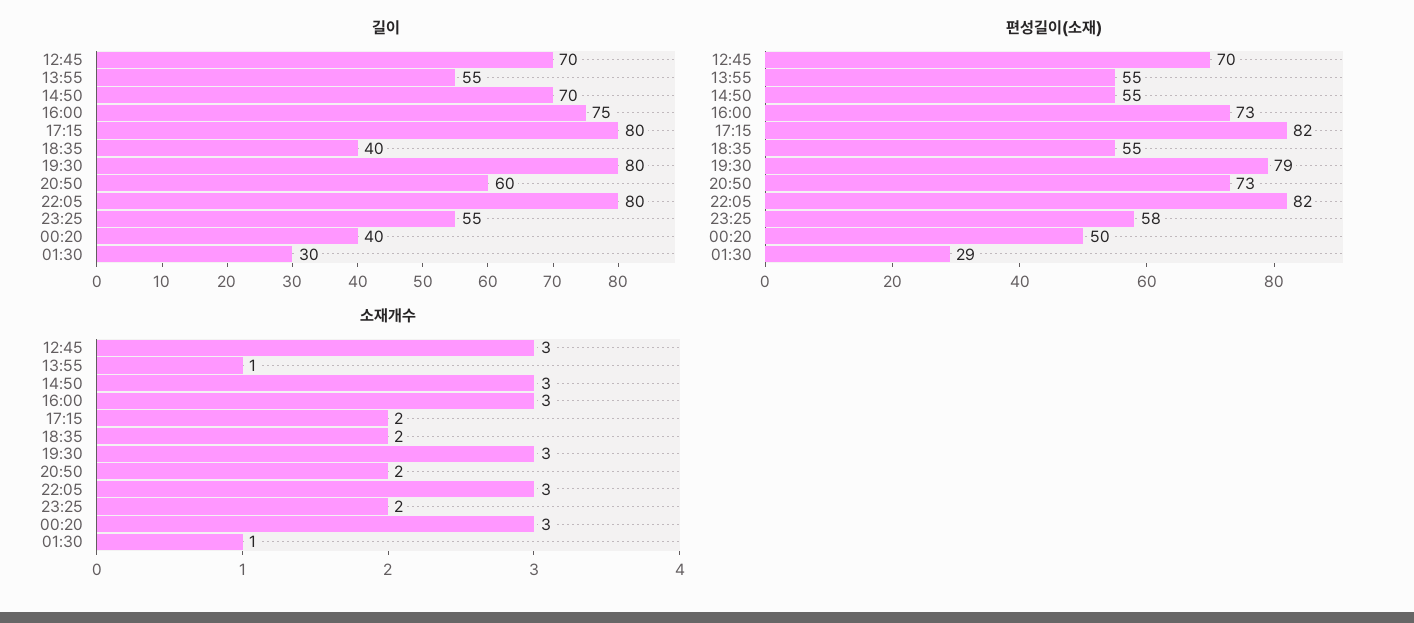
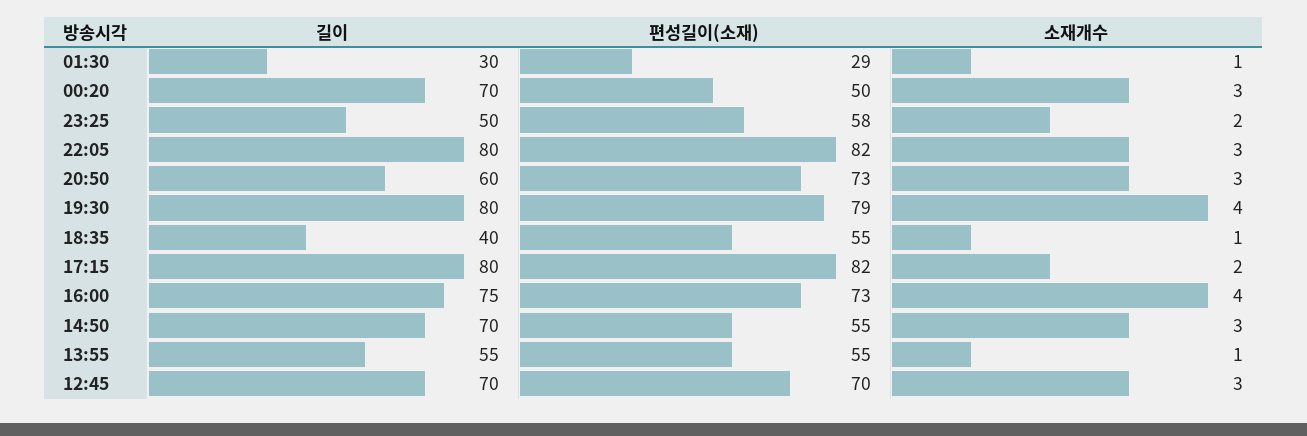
  {
    "길이": {
      "12:45": 70,
      "13:55": 55,
      "14:50": 70,
      "16:00": 75,
      "17:15": 80,
      "18:35": 40,
      "19:30": 80,
      "20:50": 60,
      "22:05": 80,
-     "23:25": 55,
+     "23:25": 50,
-     "00:20": 40,
+     "00:20": 70,
      "01:30": 30
    },
    "편성길이(소재)": {
      "12:45": 70,
      "13:55": 55,
      "14:50": 55,
      "16:00": 73,
      "17:15": 82,
      "18:35": 55,
      "19:30": 79,
      "20:50": 73,
      "22:05": 82,
      "23:25": 58,
      "00:20": 50,
      "01:30": 29
    },
    "소재개수": {
      "12:45": 3,
      "13:55": 1,
      "14:50": 3,
-     "16:00": 3,
+     "16:00": 4,
      "17:15": 2,
-     "18:35": 2,
+     "18:35": 1,
-     "19:30": 3,
+     "19:30": 4,
-     "20:50": 2,
+     "20:50": 3,
      "22:05": 3,
      "23:25": 2,
      "00:20": 3,
      "01:30": 1
    }
  }

